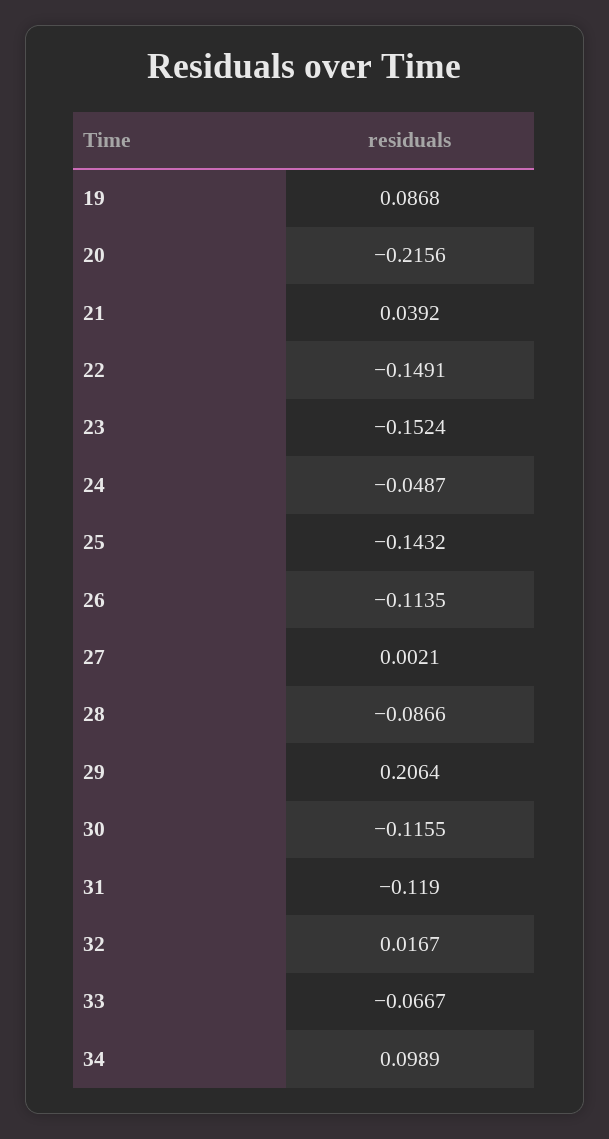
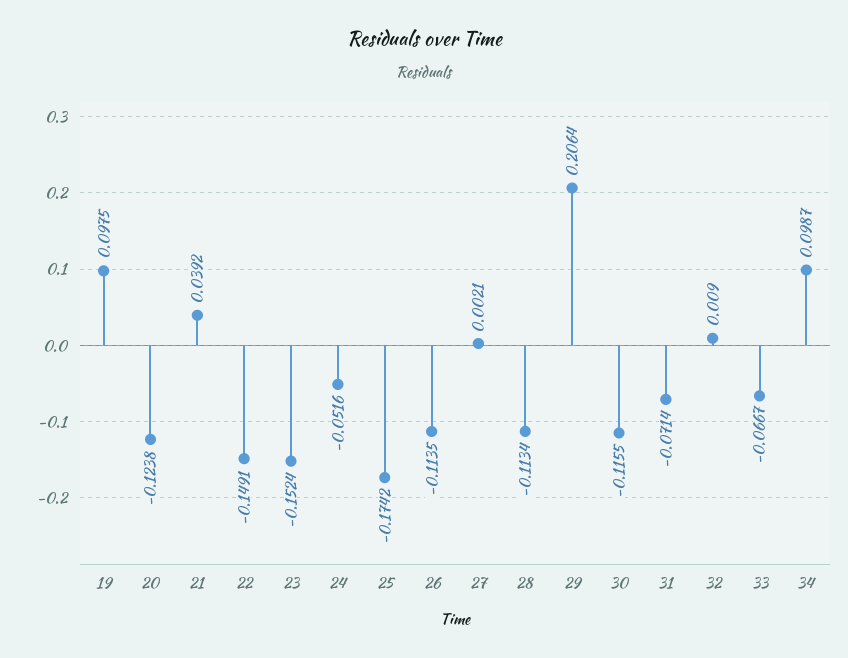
  {
-   "19": 0.0868,
+   "19": 0.0975,
-   "20": -0.2156,
+   "20": -0.1238,
    "21": 0.0392,
    "22": -0.1491,
    "23": -0.1524,
-   "24": -0.0487,
+   "24": -0.0516,
-   "25": -0.1432,
+   "25": -0.1742,
    "26": -0.1135,
    "27": 0.0021,
-   "28": -0.0866,
+   "28": -0.1134,
    "29": 0.2064,
    "30": -0.1155,
-   "31": -0.119,
+   "31": -0.0714,
-   "32": 0.0167,
+   "32": 0.009,
    "33": -0.0667,
-   "34": 0.0989
+   "34": 0.0987
  }

